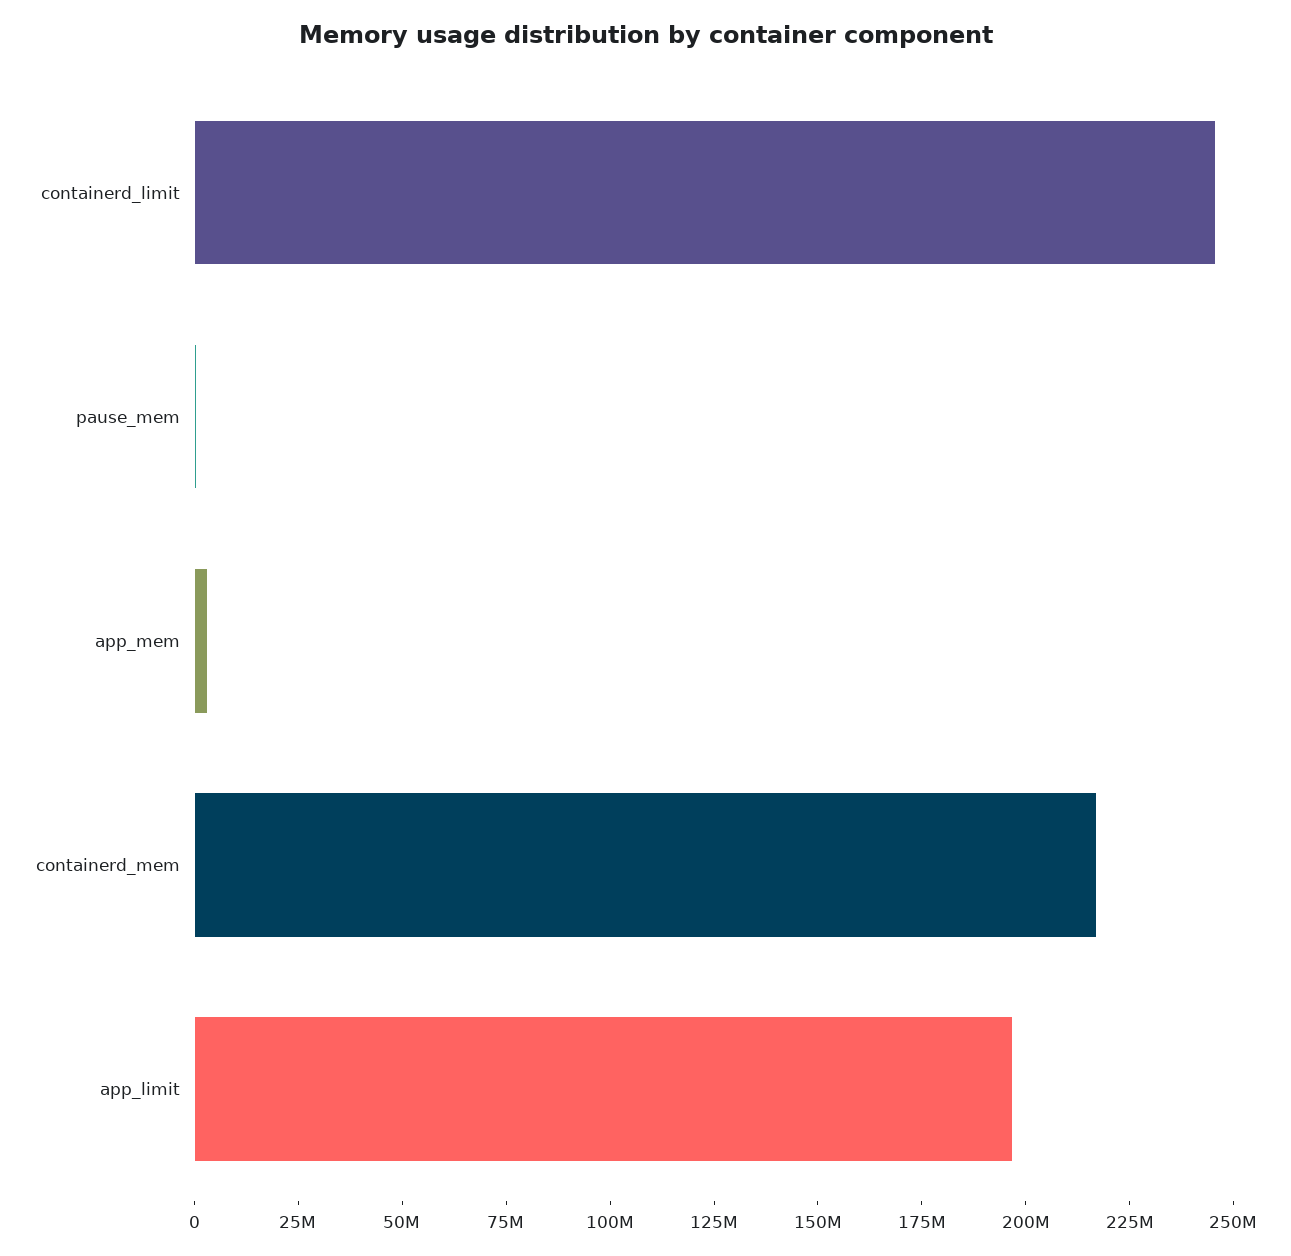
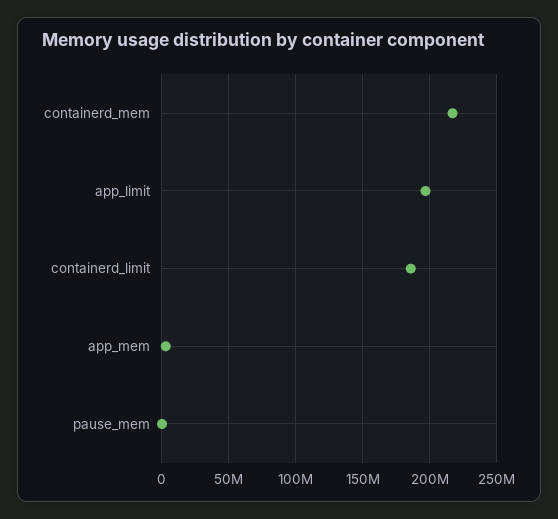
  {
-   "containerd_limit": 245000000,
+   "containerd_limit": 185000000,
    "pause_mem": 0,
    "app_mem": 5000000,
    "containerd_mem": 215000000,
    "app_limit": 195000000
  }

